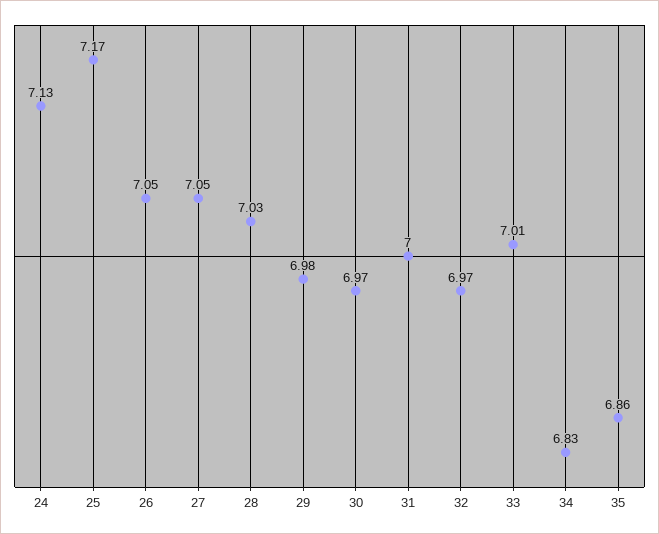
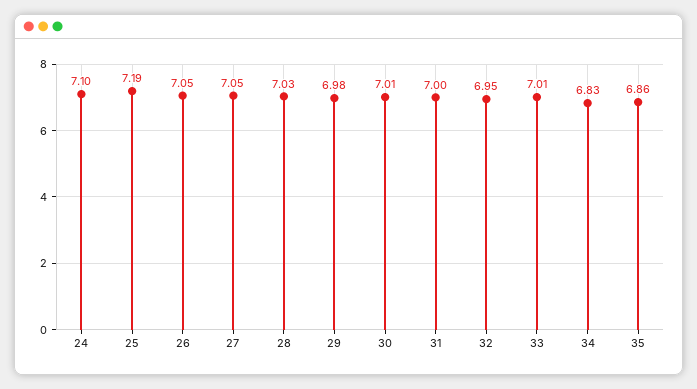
  {
-   "24": 7.13,
+   "24": 7.1,
-   "25": 7.17,
+   "25": 7.19,
    "26": 7.05,
    "27": 7.05,
    "28": 7.03,
    "29": 6.98,
-   "30": 6.97,
+   "30": 7.01,
    "31": 7,
-   "32": 6.97,
+   "32": 6.95,
    "33": 7.01,
    "34": 6.83,
    "35": 6.86
  }

